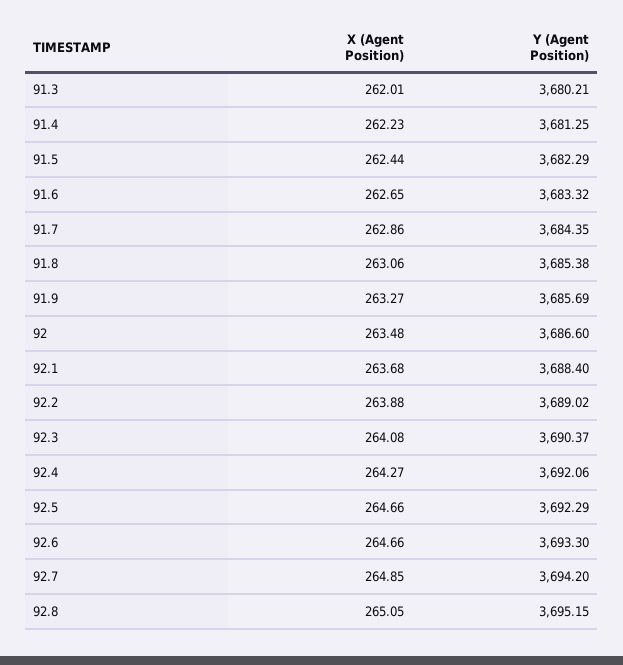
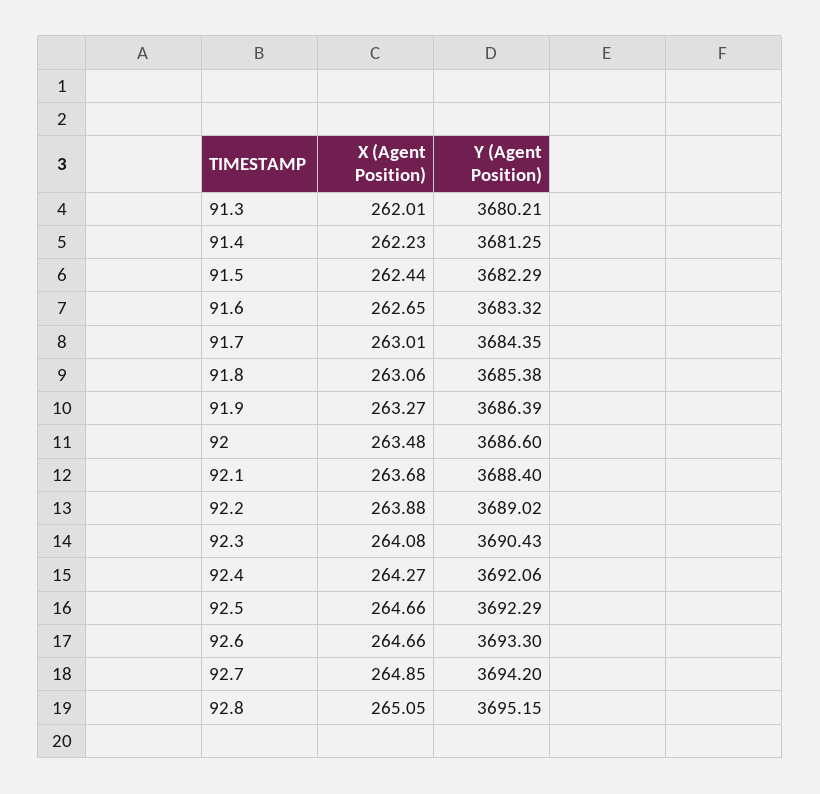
  {
    "X (Agent Position)": {
      "91.3": 262.01,
      "91.4": 262.23,
      "91.5": 262.44,
      "91.6": 262.65,
-     "91.7": 262.86,
+     "91.7": 263.01,
      "91.8": 263.06,
      "91.9": 263.27,
      "92": 263.48,
      "92.1": 263.68,
      "92.2": 263.88,
      "92.3": 264.08,
      "92.4": 264.27,
      "92.5": 264.66,
      "92.6": 264.66,
      "92.7": 264.85,
      "92.8": 265.05
    },
    "Y (Agent Position)": {
      "91.3": 3680.21,
      "91.4": 3681.25,
      "91.5": 3682.29,
      "91.6": 3683.32,
      "91.7": 3684.35,
      "91.8": 3685.38,
-     "91.9": 3685.69,
+     "91.9": 3686.39,
      "92": 3686.6,
      "92.1": 3688.4,
      "92.2": 3689.02,
-     "92.3": 3690.37,
+     "92.3": 3690.43,
      "92.4": 3692.06,
      "92.5": 3692.29,
      "92.6": 3693.3,
      "92.7": 3694.2,
      "92.8": 3695.15
    }
  }

